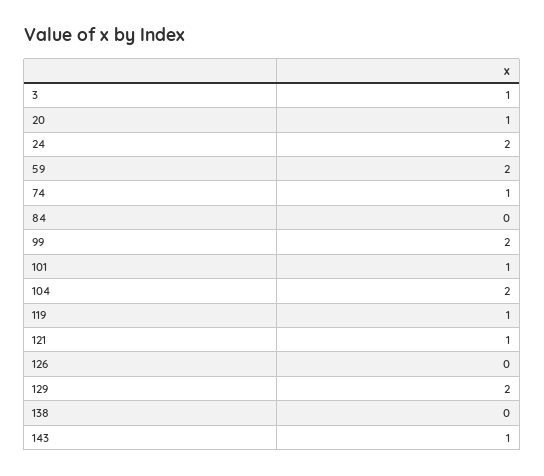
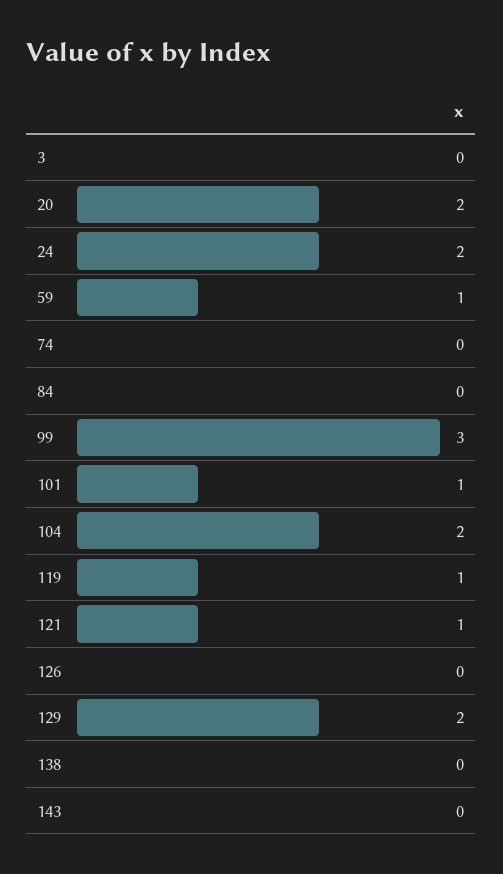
  {
-   "3": 1,
+   "3": 0,
-   "20": 1,
+   "20": 2,
    "24": 2,
-   "59": 2,
+   "59": 1,
-   "74": 1,
+   "74": 0,
    "84": 0,
-   "99": 2,
+   "99": 3,
    "101": 1,
    "104": 2,
    "119": 1,
    "121": 1,
    "126": 0,
    "129": 2,
    "138": 0,
-   "143": 1
+   "143": 0
  }

